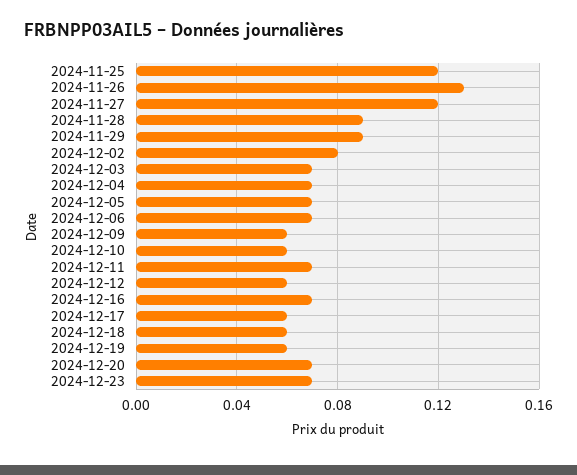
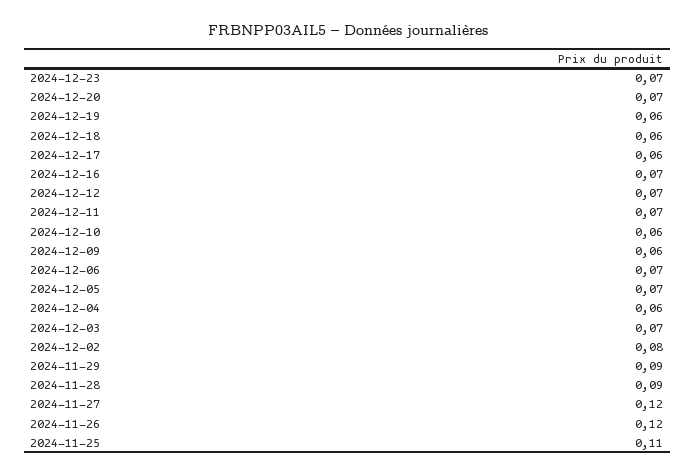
  {
-   "2024-11-25": 0.12,
+   "2024-11-25": 0.11,
-   "2024-11-26": 0.13,
+   "2024-11-26": 0.12,
    "2024-11-27": 0.12,
    "2024-11-28": 0.09,
    "2024-11-29": 0.09,
    "2024-12-02": 0.08,
    "2024-12-03": 0.07,
-   "2024-12-04": 0.07,
+   "2024-12-04": 0.06,
    "2024-12-05": 0.07,
    "2024-12-06": 0.07,
    "2024-12-09": 0.06,
    "2024-12-10": 0.06,
    "2024-12-11": 0.07,
-   "2024-12-12": 0.06,
+   "2024-12-12": 0.07,
    "2024-12-16": 0.07,
    "2024-12-17": 0.06,
    "2024-12-18": 0.06,
    "2024-12-19": 0.06,
    "2024-12-20": 0.07,
    "2024-12-23": 0.07
  }

